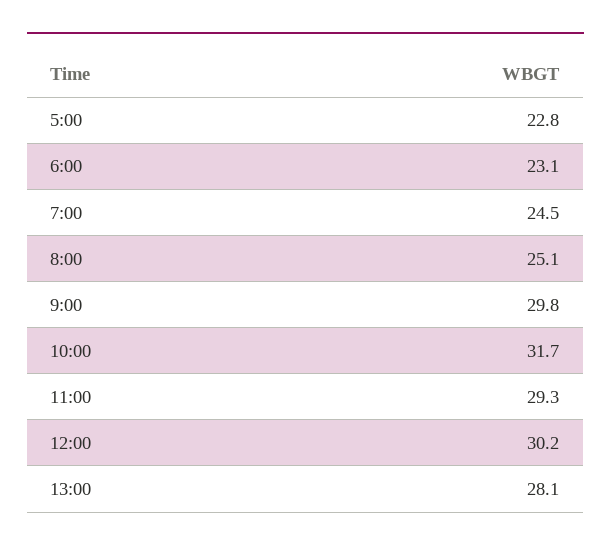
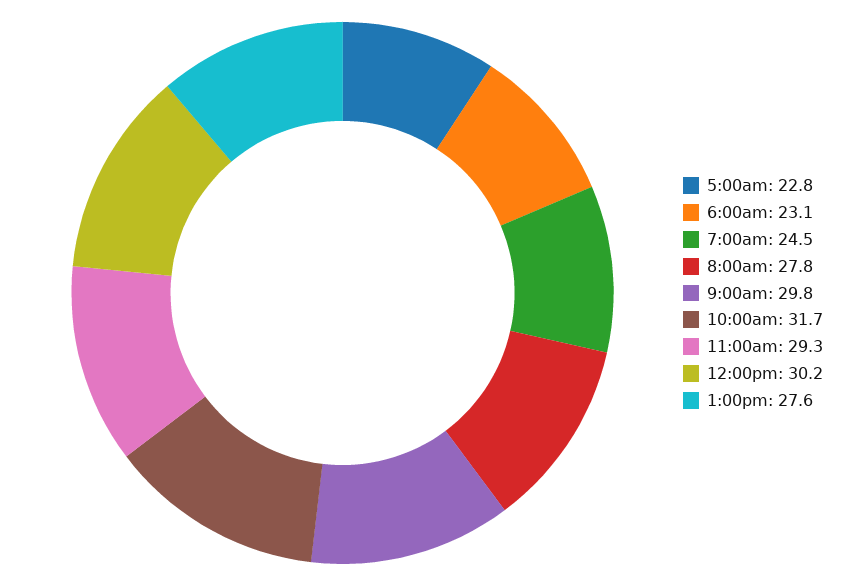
  {
    "5:00": 22.8,
    "6:00": 23.1,
    "7:00": 24.5,
-   "8:00": 25.1,
+   "8:00": 27.8,
    "9:00": 29.8,
    "10:00": 31.7,
    "11:00": 29.3,
    "12:00": 30.2,
-   "13:00": 28.1
+   "13:00": 27.6
  }

